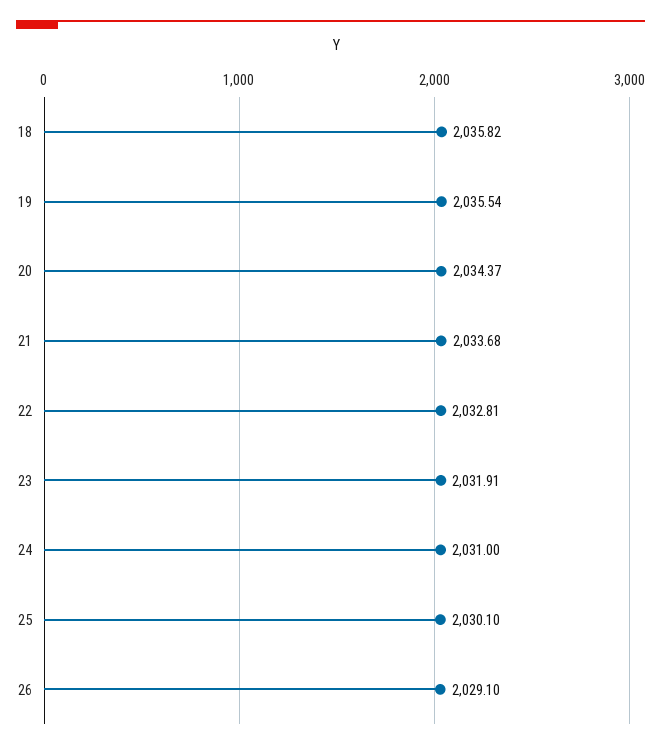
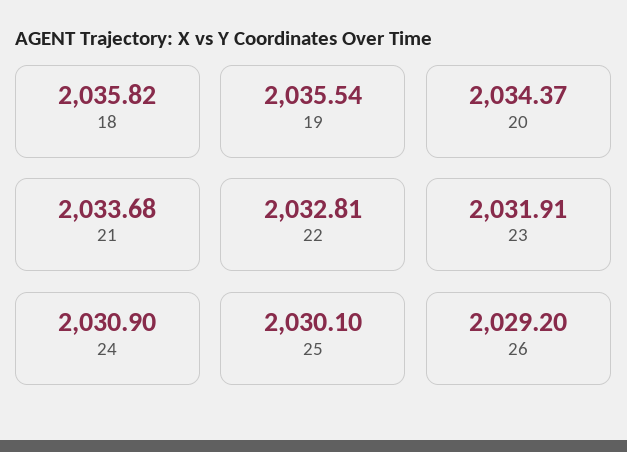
  {
    "18": 2035.82,
    "19": 2035.54,
    "20": 2034.37,
    "21": 2033.68,
    "22": 2032.81,
    "23": 2031.91,
-   "24": 2031,
+   "24": 2030.9,
    "25": 2030.1,
-   "26": 2029.1
+   "26": 2029.2
  }

